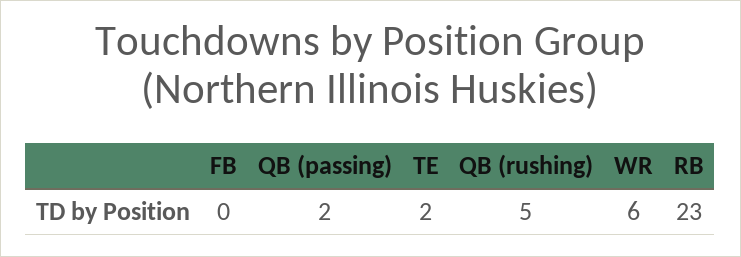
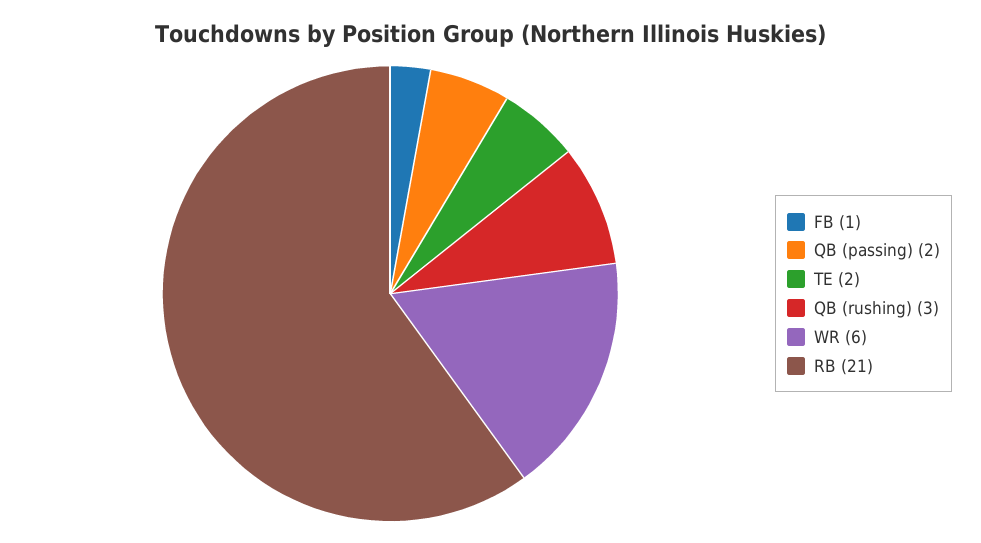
  {
-   "FB": 0,
+   "FB": 1,
    "QB (passing)": 2,
    "TE": 2,
-   "QB (rushing)": 5,
+   "QB (rushing)": 3,
    "WR": 6,
-   "RB": 23
+   "RB": 21
  }

